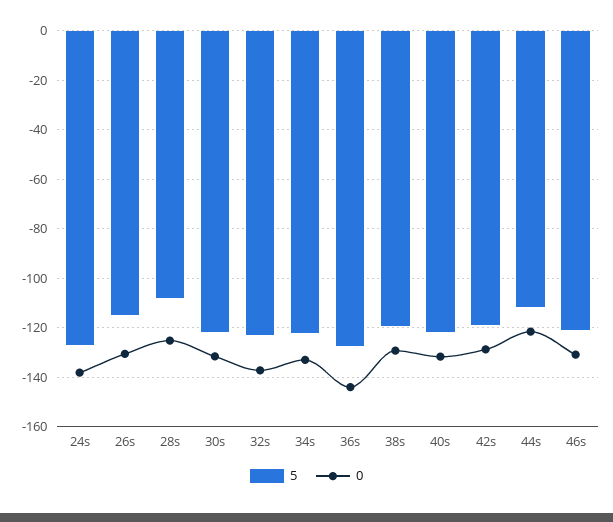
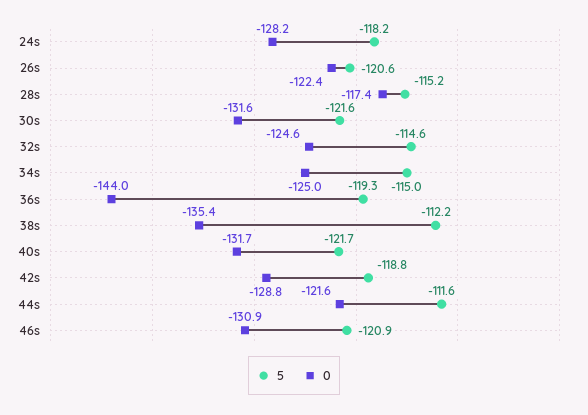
  {
    "5": {
-     "24s": -127.5,
+     "24s": -118.2,
-     "26s": -115,
+     "26s": -120.6,
-     "28s": -107.5,
+     "28s": -115.2,
      "30s": -121.6,
-     "32s": -122.5,
+     "32s": -114.6,
-     "34s": -122.5,
+     "34s": -115,
-     "36s": -127.5,
+     "36s": -119.3,
-     "38s": -120,
+     "38s": -112.2,
      "40s": -121.7,
      "42s": -118.8,
      "44s": -111.6,
      "46s": -120.9
    },
    "0": {
-     "24s": -137.5,
+     "24s": -128.2,
-     "26s": -130,
+     "26s": -122.4,
-     "28s": -125,
+     "28s": -117.4,
      "30s": -131.6,
-     "32s": -137.5,
+     "32s": -124.6,
-     "34s": -132.5,
+     "34s": -125,
      "36s": -144,
-     "38s": -130,
+     "38s": -135.4,
      "40s": -131.7,
      "42s": -128.8,
      "44s": -121.6,
      "46s": -130.9
    }
  }

